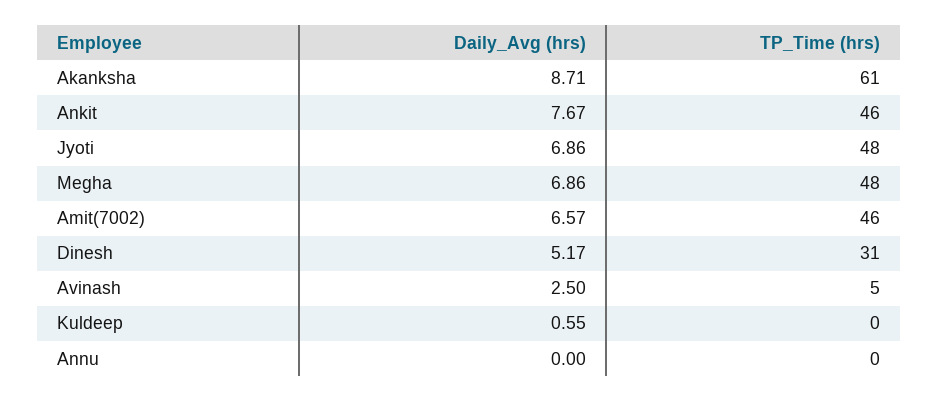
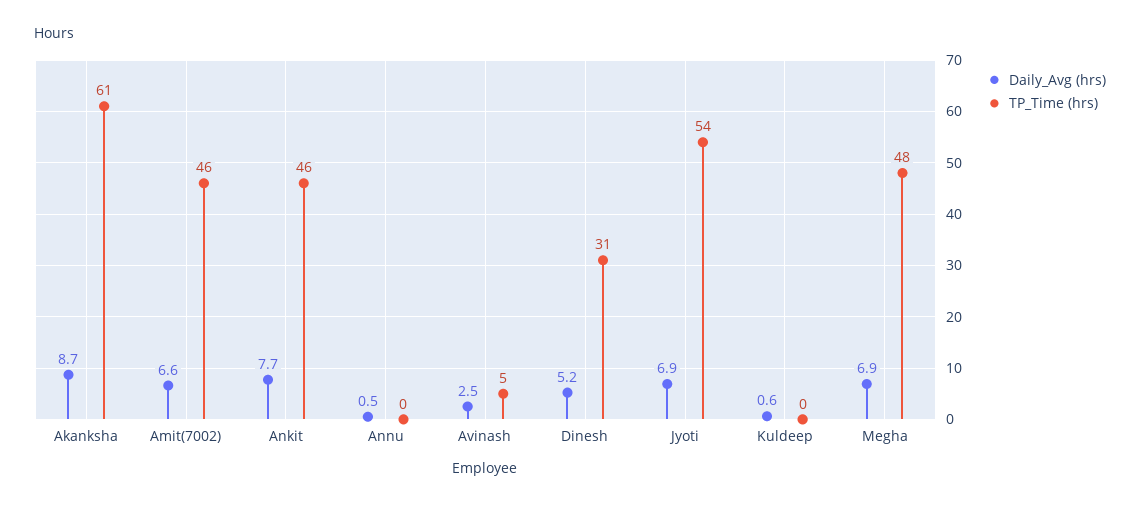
  {
    "Daily_Avg (hrs)": {
      "Akanksha": 8.71,
      "Ankit": 7.67,
      "Jyoti": 6.86,
      "Megha": 6.86,
      "Amit(7002)": 6.57,
      "Dinesh": 5.17,
      "Avinash": 2.5,
      "Kuldeep": 0.55,
-     "Annu": 0
+     "Annu": 0.5
    },
    "TP_Time (hrs)": {
      "Akanksha": 61,
      "Ankit": 46,
-     "Jyoti": 48,
+     "Jyoti": 54,
      "Megha": 48,
      "Amit(7002)": 46,
      "Dinesh": 31,
      "Avinash": 5,
      "Kuldeep": 0,
      "Annu": 0
    }
  }

